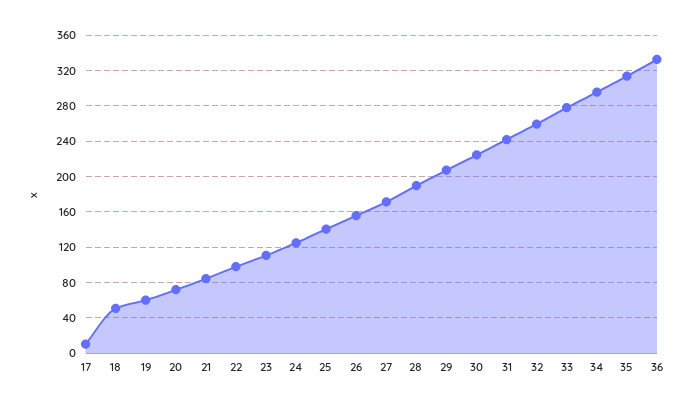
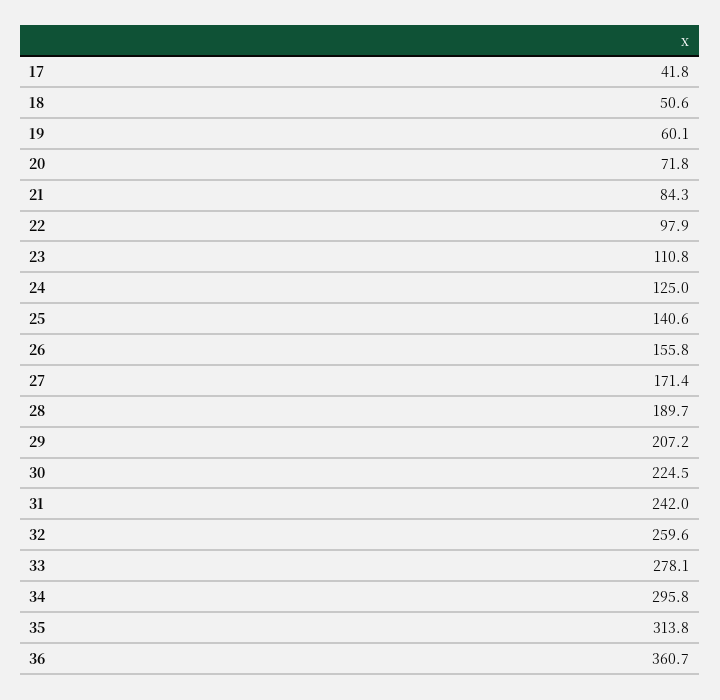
  {
-   "17": 10,
+   "17": 41.8,
    "18": 50.6,
    "19": 60.1,
    "20": 71.8,
    "21": 84.3,
    "22": 97.9,
    "23": 110.8,
    "24": 125,
    "25": 140.6,
    "26": 155.8,
    "27": 171.4,
    "28": 189.7,
    "29": 207.2,
    "30": 224.5,
    "31": 242,
    "32": 259.6,
    "33": 278.1,
    "34": 295.8,
    "35": 313.8,
-   "36": 330
+   "36": 360.7
  }

